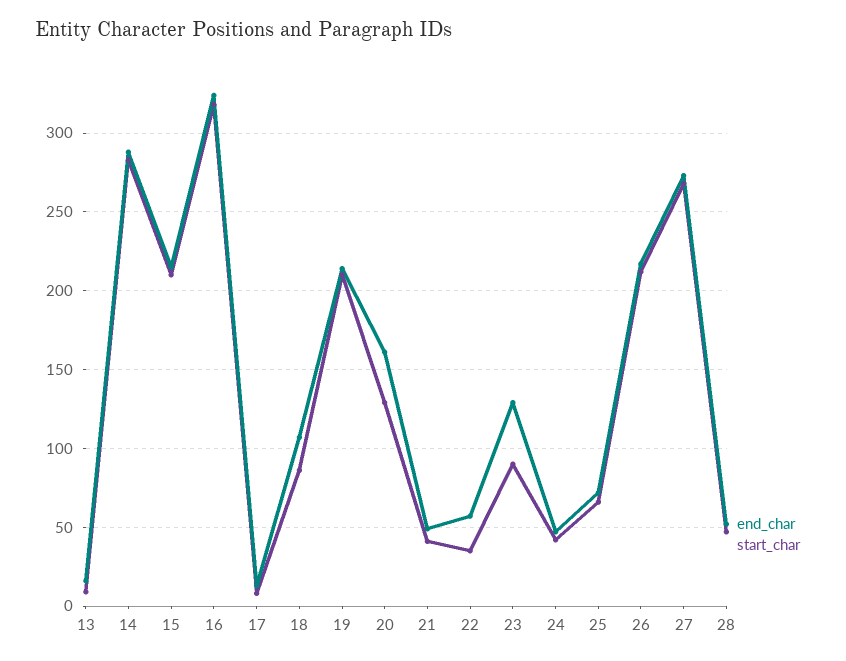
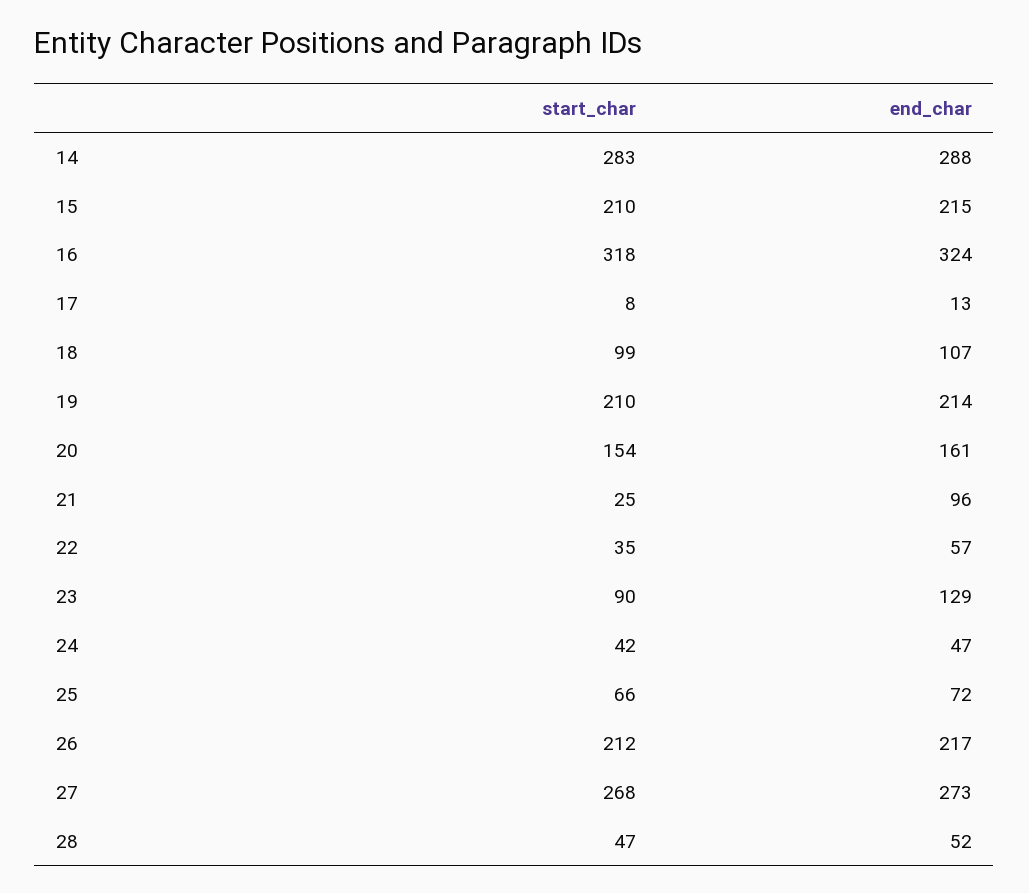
  {
    "end_char": {
-     "13": 15,
      "14": 288,
      "15": 215,
      "16": 324,
      "17": 13,
      "18": 107,
      "19": 214,
      "20": 161,
-     "21": 50,
+     "21": 96,
      "22": 57,
      "23": 129,
      "24": 47,
      "25": 72,
      "26": 217,
      "27": 273,
      "28": 52
    },
    "start_char": {
-     "13": 10,
      "14": 283,
      "15": 210,
      "16": 318,
      "17": 8,
-     "18": 85,
+     "18": 99,
      "19": 210,
-     "20": 130,
+     "20": 154,
-     "21": 40,
+     "21": 25,
      "22": 35,
      "23": 90,
      "24": 42,
      "25": 66,
      "26": 212,
      "27": 268,
      "28": 47
    }
  }

